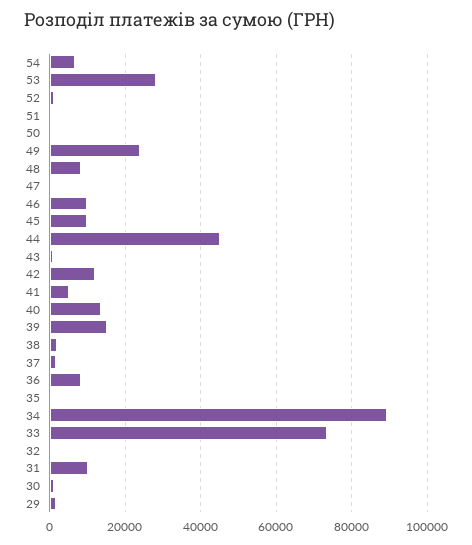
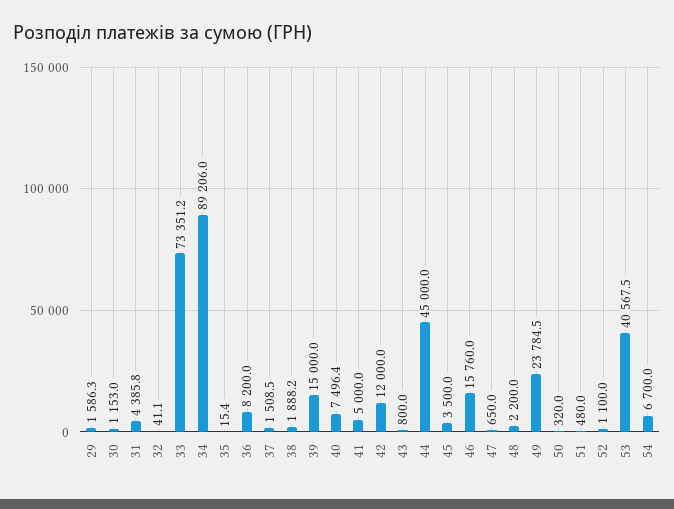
  {
    "54": 6700,
-   "53": 28000,
+   "53": 40567.5,
    "52": 1100,
    "51": 480,
    "50": 320,
    "49": 23784.5,
-   "48": 8000,
+   "48": 2200,
    "47": 650,
-   "46": 10000,
+   "46": 15760,
-   "45": 10000,
+   "45": 3500,
    "44": 45000,
    "43": 800,
    "42": 12000,
    "41": 5000,
-   "40": 14000,
+   "40": 7496.4,
    "39": 15000,
    "38": 1888.2,
    "37": 1508.5,
    "36": 8200,
    "35": 15.4,
    "34": 89206,
    "33": 73351.2,
    "32": 41.1,
-   "31": 10000,
+   "31": 4385.8,
    "30": 1153,
    "29": 1586.3
  }

